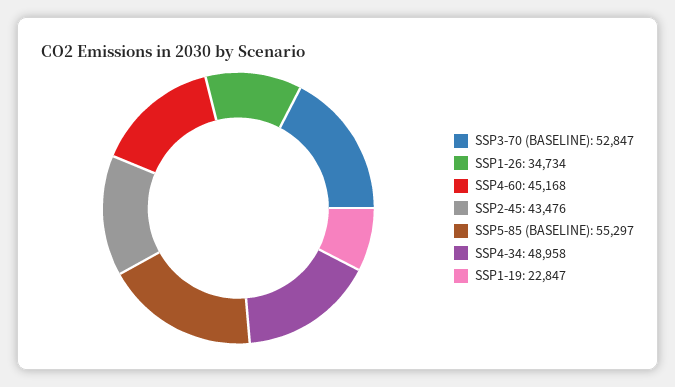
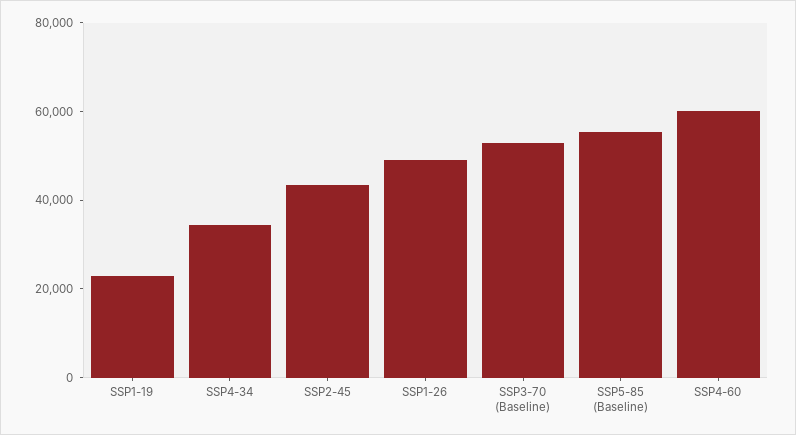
  {
    "SSP3-70 (BASELINE)": 52847,
-   "SSP1-26": 34734,
+   "SSP1-26": 50000,
-   "SSP4-60": 45168,
+   "SSP4-60": 60000,
    "SSP2-45": 43476,
    "SSP5-85 (BASELINE)": 55297,
-   "SSP4-34": 48958,
+   "SSP4-34": 35000,
    "SSP1-19": 22847
  }

